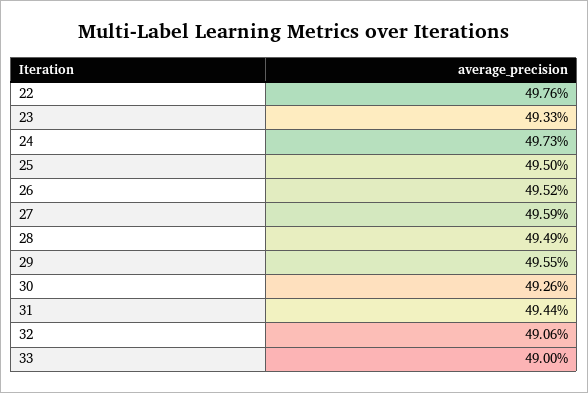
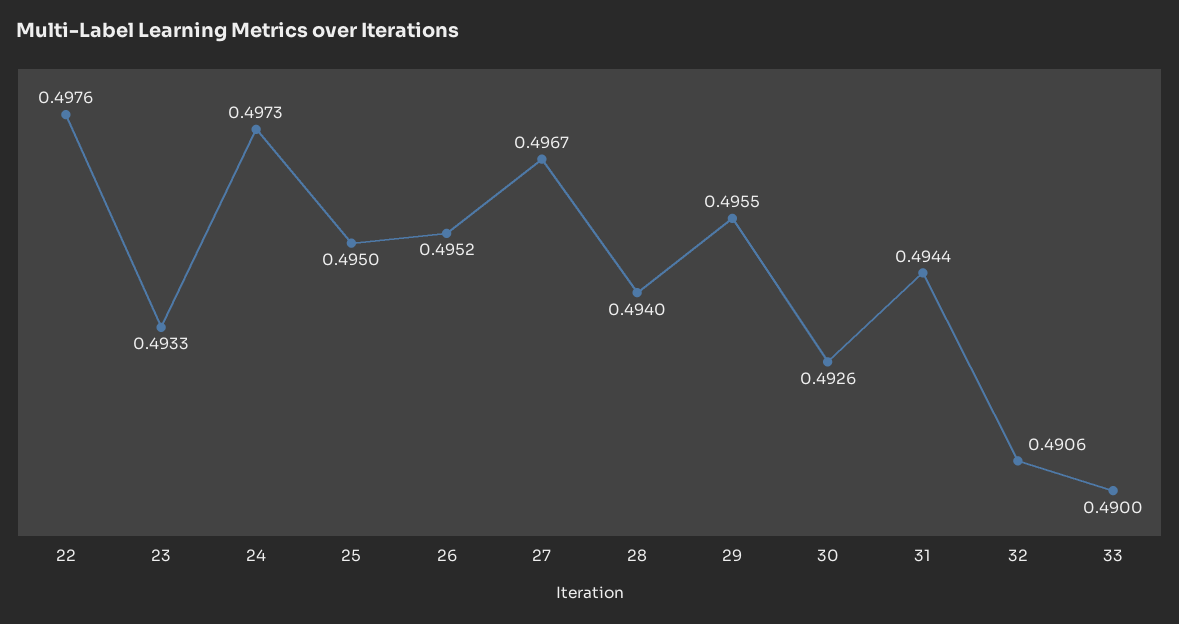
  {
    "22": 0.4976,
    "23": 0.4933,
    "24": 0.4973,
    "25": 0.495,
    "26": 0.4952,
-   "27": 0.4959,
+   "27": 0.4967,
-   "28": 0.4949,
+   "28": 0.494,
    "29": 0.4955,
    "30": 0.4926,
    "31": 0.4944,
    "32": 0.4906,
    "33": 0.49
  }

